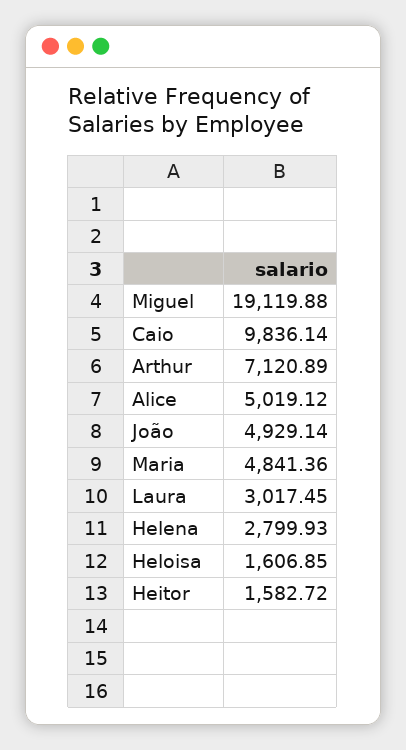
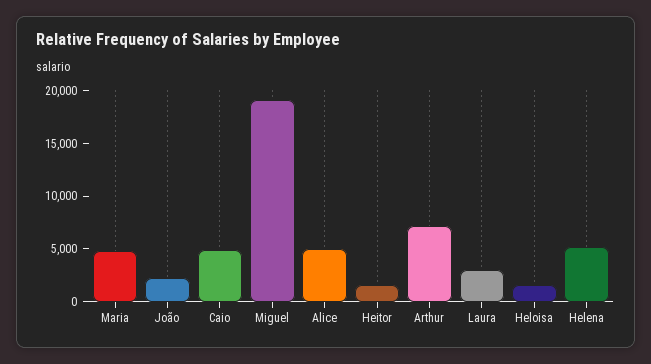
  {
    "Miguel": 19119.88,
-   "Caio": 9836.14,
+   "Caio": 5000,
    "Arthur": 7120.89,
    "Alice": 5019.12,
-   "João": 4929.14,
+   "João": 2000,
    "Maria": 4841.36,
    "Laura": 3017.45,
-   "Helena": 2799.93,
+   "Helena": 5000,
    "Heloisa": 1606.85,
    "Heitor": 1582.72
  }

